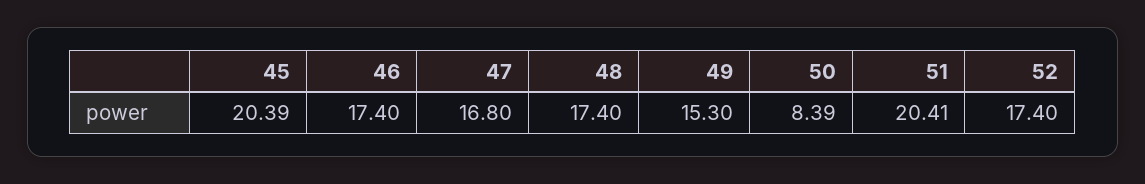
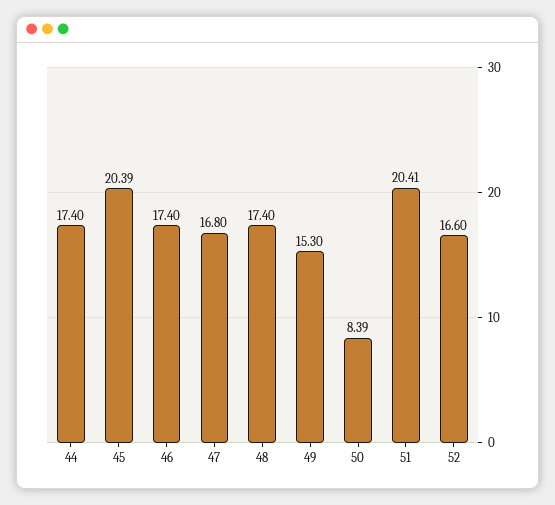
  {
    "45": 20.39,
    "46": 17.4,
    "47": 16.8,
    "48": 17.4,
    "49": 15.3,
    "50": 8.39,
    "51": 20.41,
-   "52": 17.4
+   "52": 16.6,
+   "44": 17.4
  }

